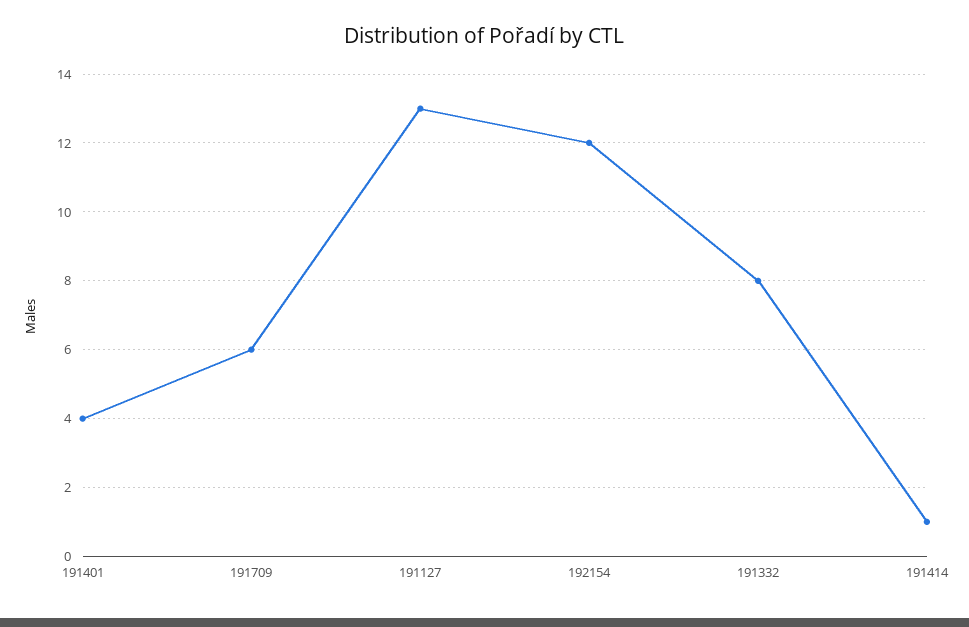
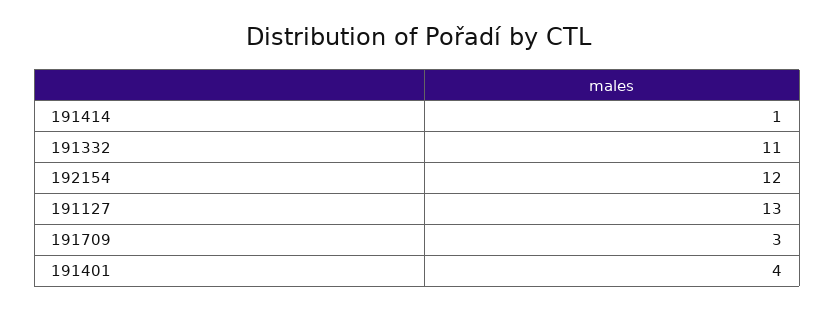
  {
    "191401": 4,
-   "191709": 6,
+   "191709": 3,
    "191127": 13,
    "192154": 12,
-   "191332": 8,
+   "191332": 11,
    "191414": 1
  }

